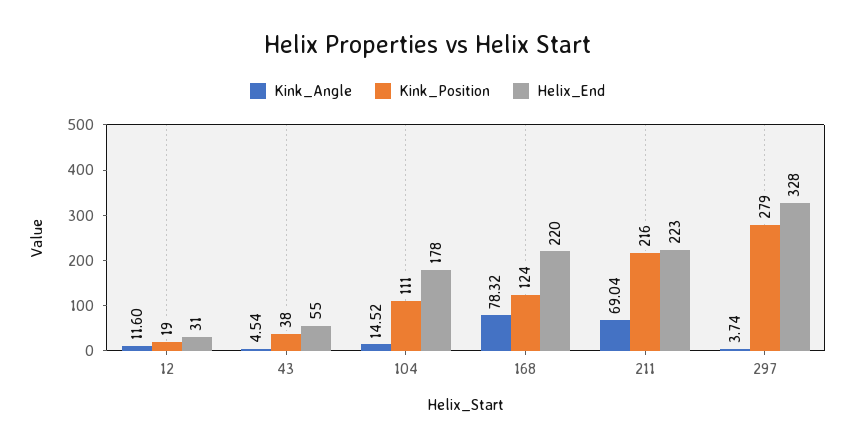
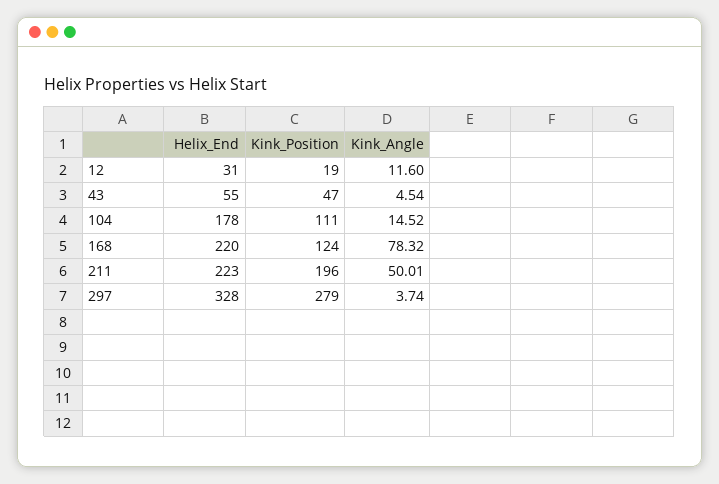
  {
    "Kink_Angle": {
      "12": 11.6,
      "43": 4.54,
      "104": 14.52,
      "168": 78.32,
-     "211": 69.04,
+     "211": 50.01,
      "297": 3.74
    },
    "Kink_Position": {
      "12": 19,
-     "43": 38,
+     "43": 47,
      "104": 111,
      "168": 124,
-     "211": 216,
+     "211": 196,
      "297": 279
    },
    "Helix_End": {
      "12": 31,
      "43": 55,
      "104": 178,
      "168": 220,
      "211": 223,
      "297": 328
    }
  }

